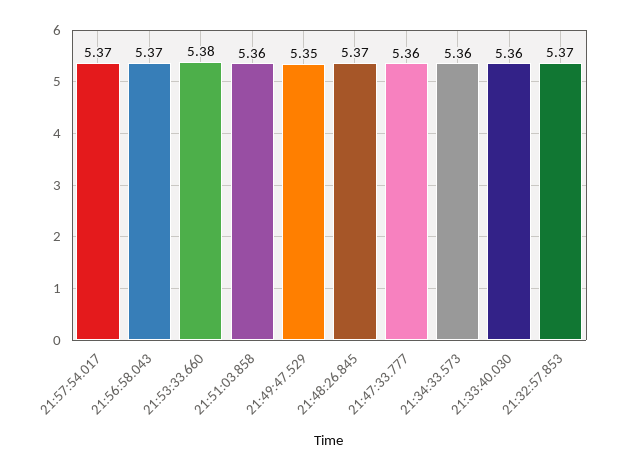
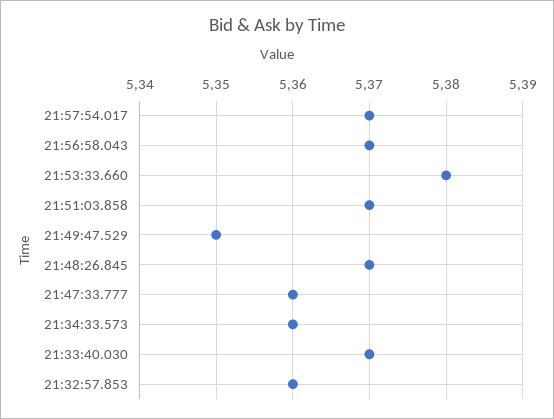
  {
    "21:57:54.017": 5.37,
    "21:56:58.043": 5.37,
    "21:53:33.660": 5.38,
-   "21:51:03.858": 5.36,
+   "21:51:03.858": 5.37,
    "21:49:47.529": 5.35,
    "21:48:26.845": 5.37,
    "21:47:33.777": 5.36,
    "21:34:33.573": 5.36,
-   "21:33:40.030": 5.36,
+   "21:33:40.030": 5.37,
-   "21:32:57.853": 5.37
+   "21:32:57.853": 5.36
  }

